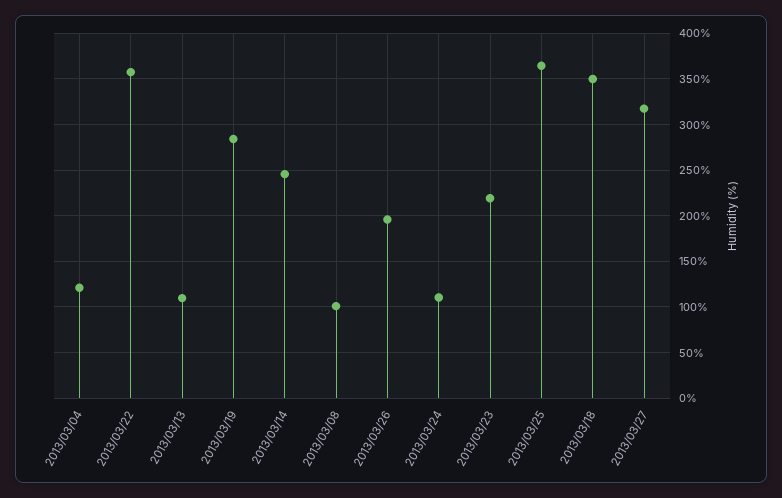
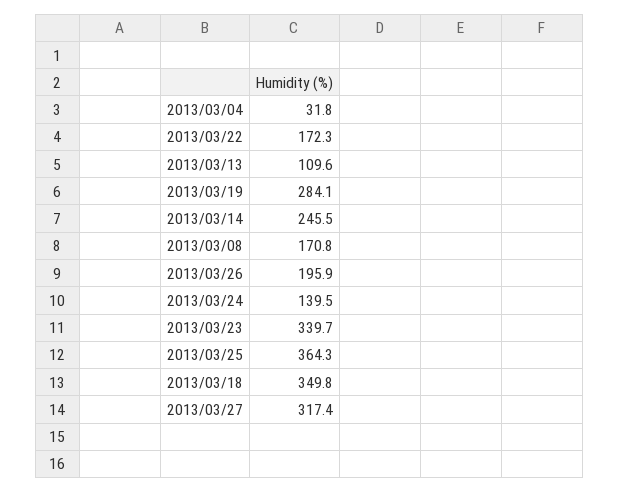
  {
-   "2013/03/04": 120,
+   "2013/03/04": 31.8,
-   "2013/03/22": 360,
+   "2013/03/22": 172.3,
    "2013/03/13": 109.6,
    "2013/03/19": 284.1,
    "2013/03/14": 245.5,
-   "2013/03/08": 100,
+   "2013/03/08": 170.8,
    "2013/03/26": 195.9,
-   "2013/03/24": 110,
+   "2013/03/24": 139.5,
-   "2013/03/23": 220,
+   "2013/03/23": 339.7,
    "2013/03/25": 364.3,
    "2013/03/18": 349.8,
    "2013/03/27": 317.4
  }

